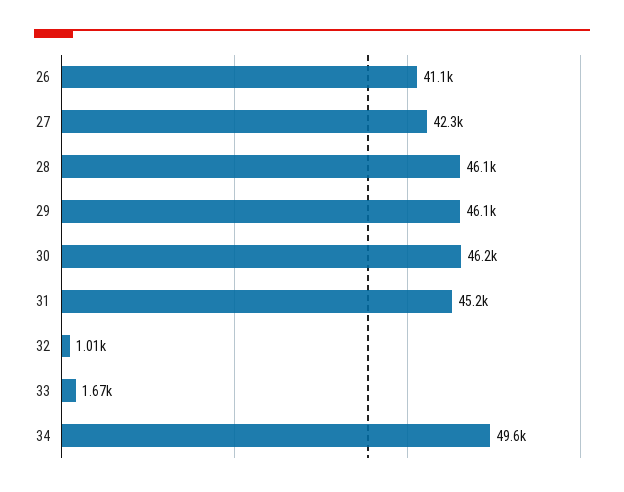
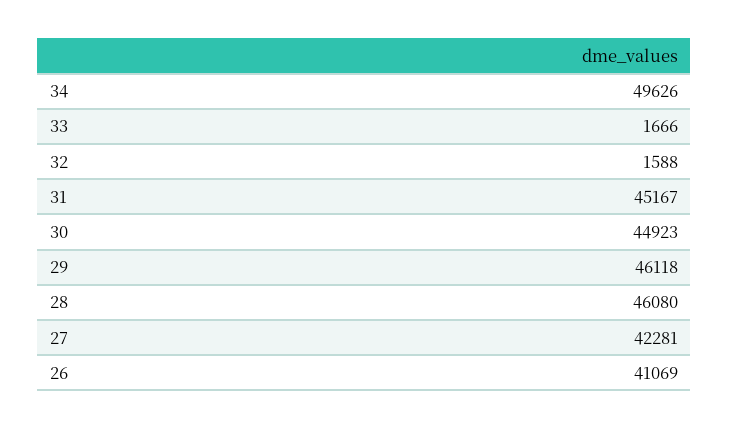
  {
    "26": 41069,
    "27": 42281,
    "28": 46080,
    "29": 46118,
-   "30": 46200,
+   "30": 44923,
    "31": 45167,
-   "32": 1010,
+   "32": 1588,
    "33": 1666,
    "34": 49626
  }

